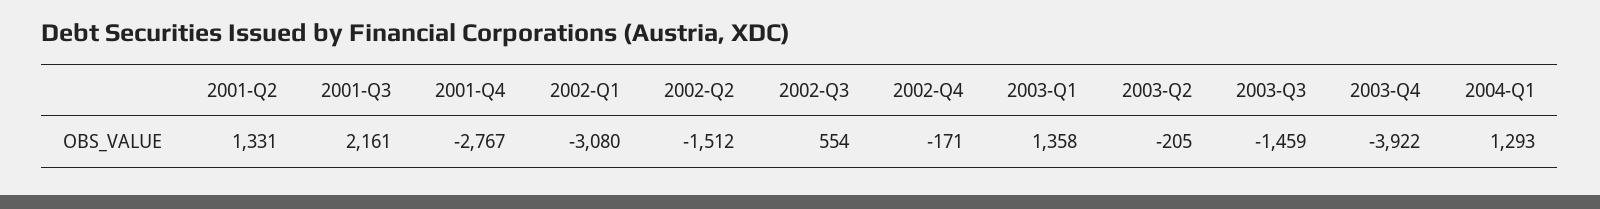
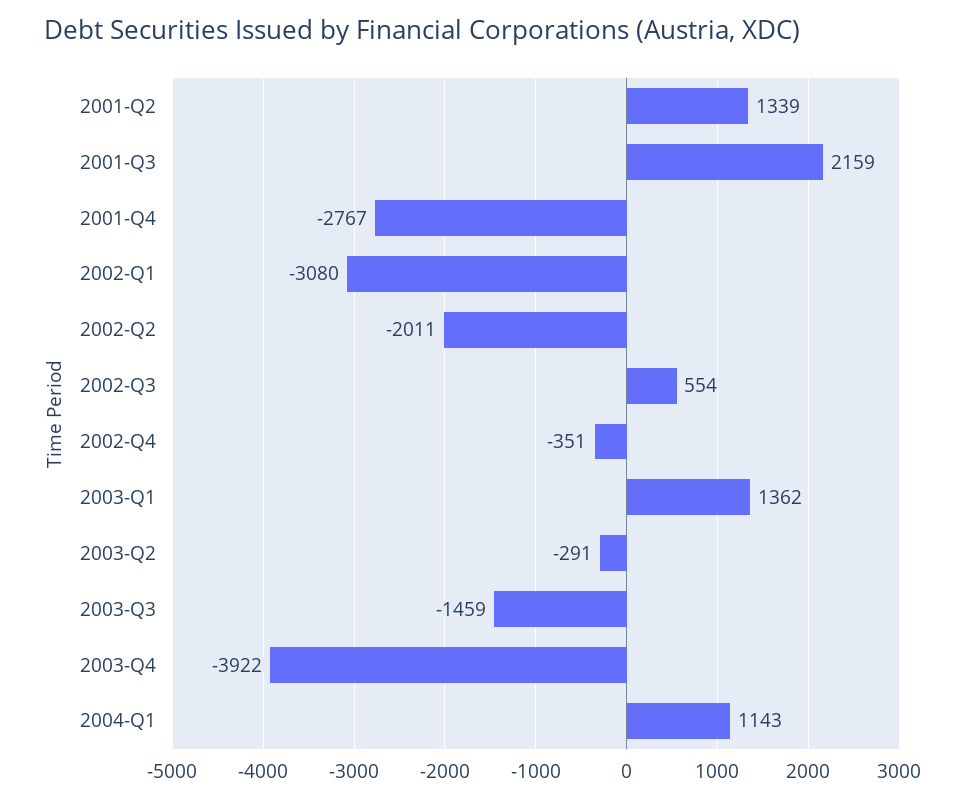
  {
-   "2001-Q2": 1331,
+   "2001-Q2": 1339,
-   "2001-Q3": 2161,
+   "2001-Q3": 2159,
    "2001-Q4": -2767,
    "2002-Q1": -3080,
-   "2002-Q2": -1512,
+   "2002-Q2": -2011,
    "2002-Q3": 554,
-   "2002-Q4": -171,
+   "2002-Q4": -351,
-   "2003-Q1": 1358,
+   "2003-Q1": 1362,
-   "2003-Q2": -205,
+   "2003-Q2": -291,
    "2003-Q3": -1459,
    "2003-Q4": -3922,
-   "2004-Q1": 1293
+   "2004-Q1": 1143
  }

